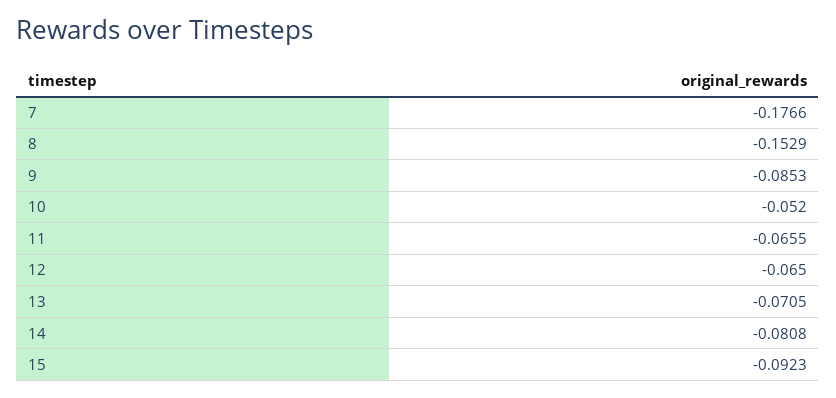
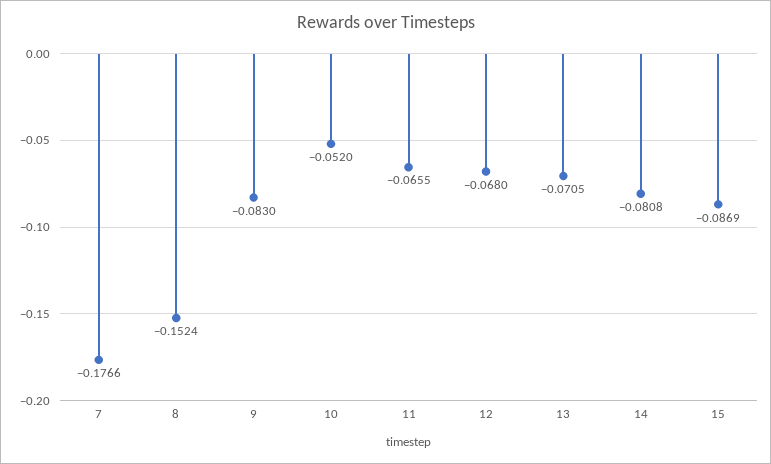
  {
    "7": -0.1766,
-   "8": -0.1529,
+   "8": -0.1524,
-   "9": -0.0853,
+   "9": -0.083,
    "10": -0.052,
    "11": -0.0655,
-   "12": -0.065,
+   "12": -0.068,
    "13": -0.0705,
    "14": -0.0808,
-   "15": -0.0923
+   "15": -0.0869
  }

